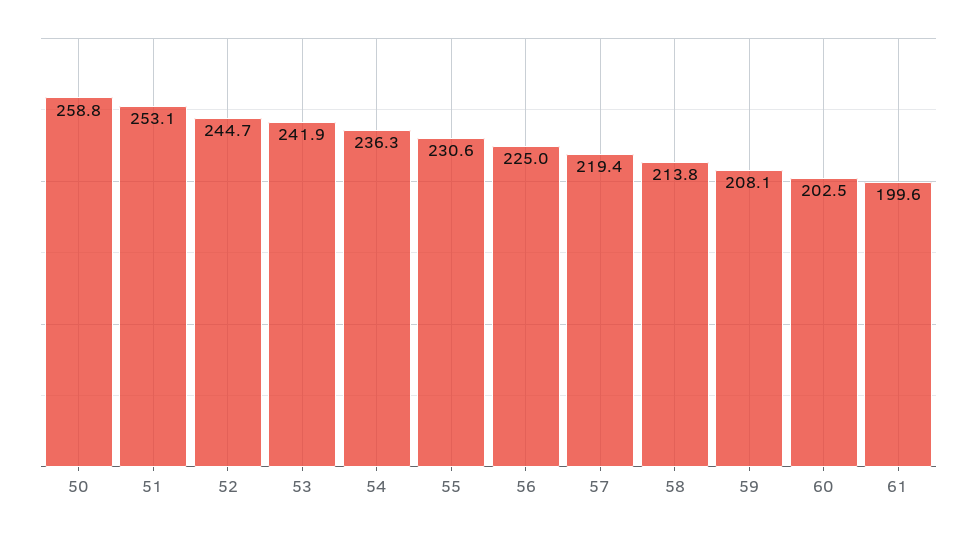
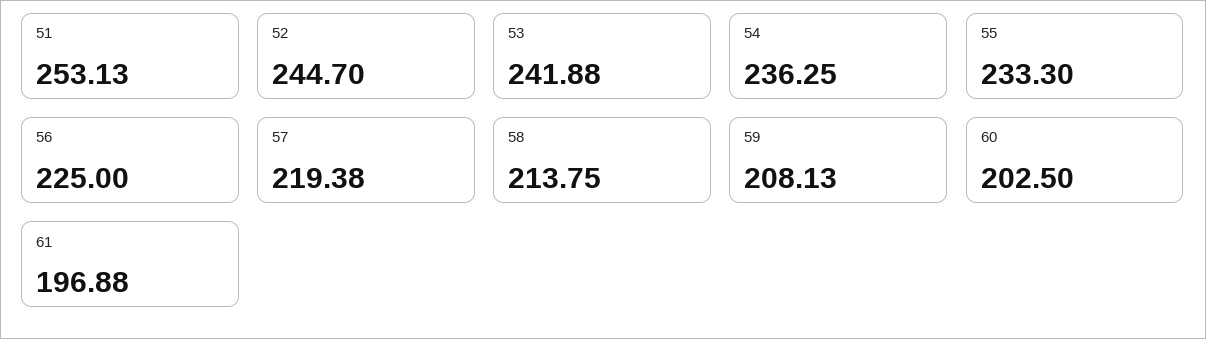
  {
-   "50": 258.8,
    "51": 253.13,
    "52": 244.7,
    "53": 241.88,
    "54": 236.25,
-   "55": 230.6,
+   "55": 233.3,
    "56": 225,
    "57": 219.38,
    "58": 213.75,
    "59": 208.13,
    "60": 202.5,
-   "61": 199.6
+   "61": 196.88
  }

